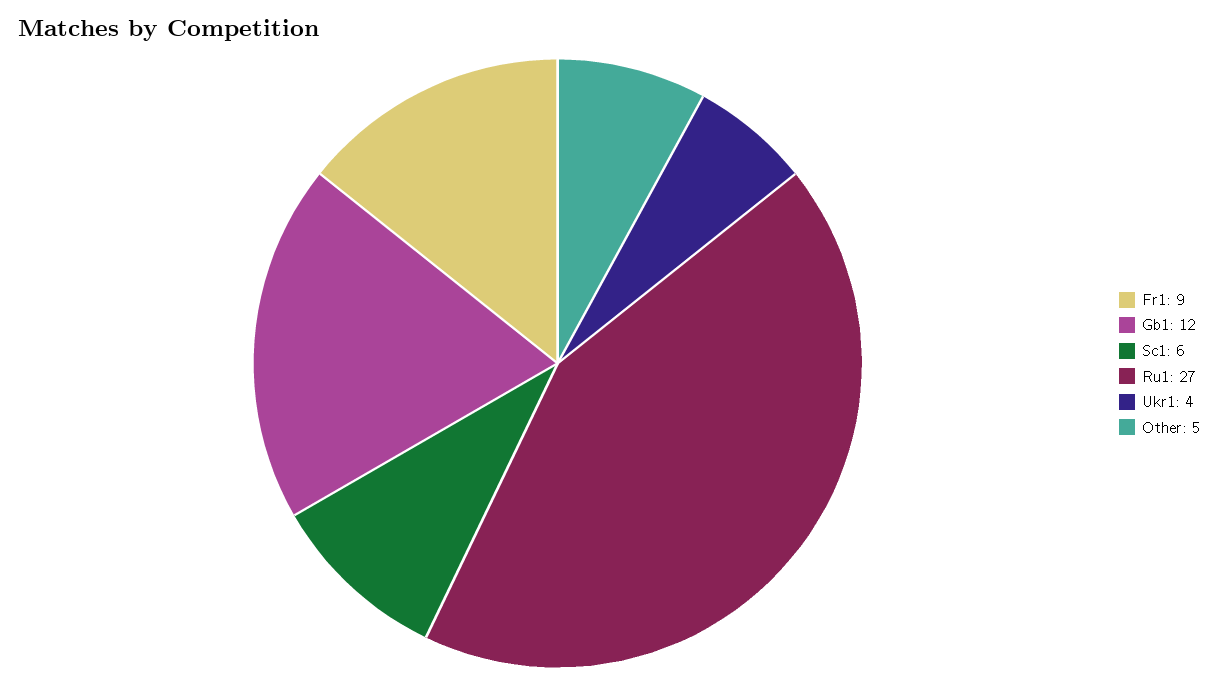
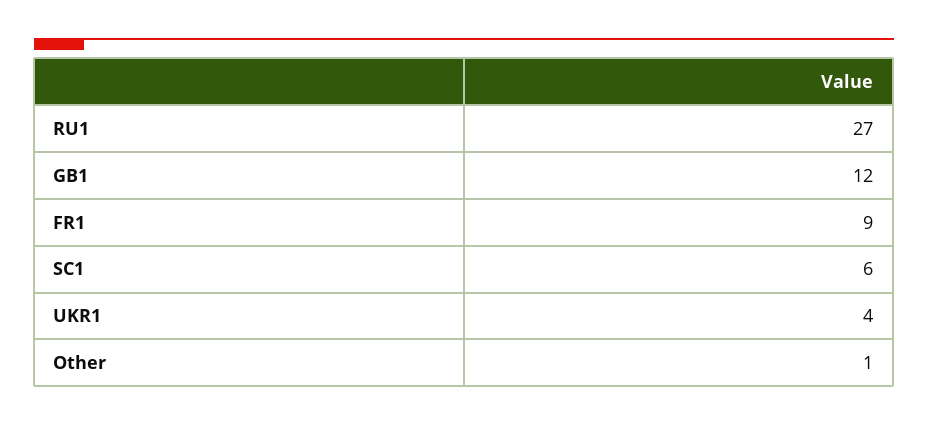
  {
    "Fr1": 9,
    "Gb1": 12,
    "Sc1": 6,
    "Ru1": 27,
    "Ukr1": 4,
-   "Other": 5
+   "Other": 1
  }

